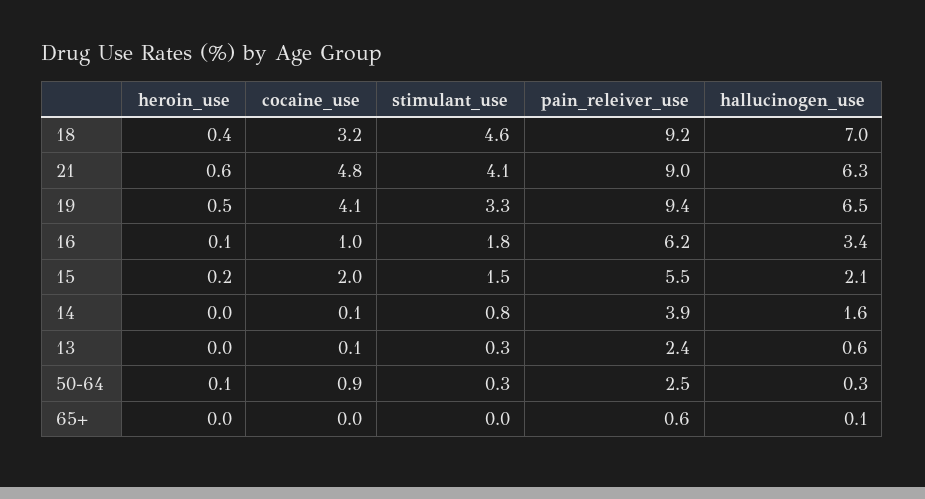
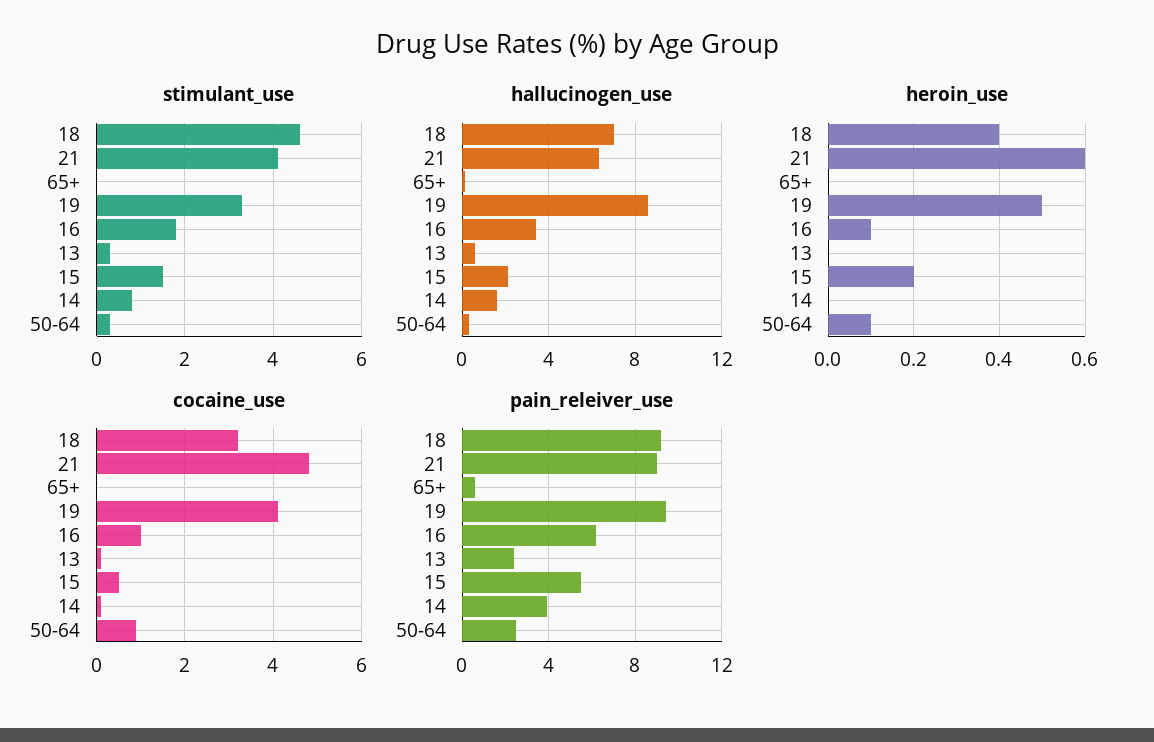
  {
    "heroin_use": {
      "18": 0.4,
      "21": 0.6,
      "19": 0.5,
      "16": 0.1,
      "15": 0.2,
      "14": 0,
      "13": 0,
      "50-64": 0.1,
      "65+": 0
    },
    "cocaine_use": {
      "18": 3.2,
      "21": 4.8,
      "19": 4.1,
      "16": 1,
-     "15": 2,
+     "15": 0.5,
      "14": 0.1,
      "13": 0.1,
      "50-64": 0.9,
      "65+": 0
    },
    "stimulant_use": {
      "18": 4.6,
      "21": 4.1,
      "19": 3.3,
      "16": 1.8,
      "15": 1.5,
      "14": 0.8,
      "13": 0.3,
      "50-64": 0.3,
      "65+": 0
    },
    "pain_releiver_use": {
      "18": 9.2,
      "21": 9,
      "19": 9.4,
      "16": 6.2,
      "15": 5.5,
      "14": 3.9,
      "13": 2.4,
      "50-64": 2.5,
      "65+": 0.6
    },
    "hallucinogen_use": {
      "18": 7,
      "21": 6.3,
-     "19": 6.5,
+     "19": 8.5,
      "16": 3.4,
      "15": 2.1,
      "14": 1.6,
      "13": 0.6,
      "50-64": 0.3,
      "65+": 0.1
    }
  }

